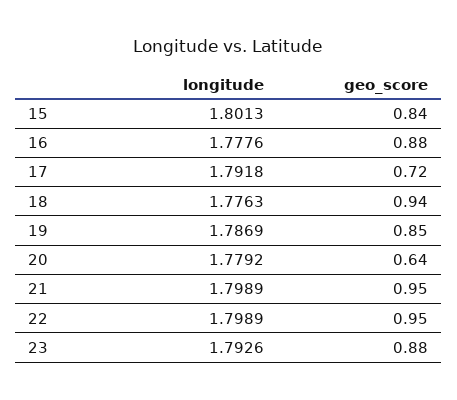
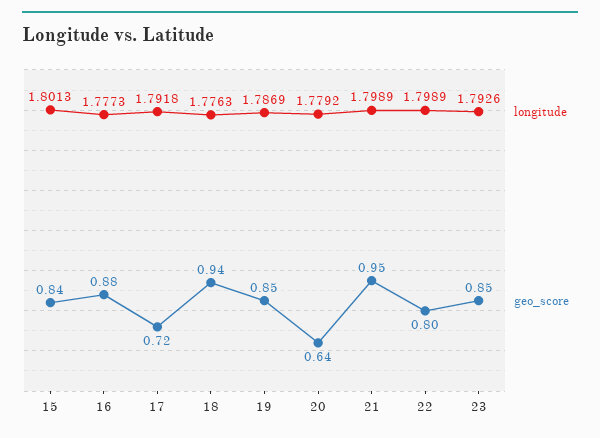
  {
    "longitude": {
      "15": 1.8013,
-     "16": 1.7776,
+     "16": 1.7773,
      "17": 1.7918,
      "18": 1.7763,
      "19": 1.7869,
      "20": 1.7792,
      "21": 1.7989,
      "22": 1.7989,
      "23": 1.7926
    },
    "geo_score": {
      "15": 0.84,
      "16": 0.88,
      "17": 0.72,
      "18": 0.94,
      "19": 0.85,
      "20": 0.64,
      "21": 0.95,
-     "22": 0.95,
+     "22": 0.8,
-     "23": 0.88
+     "23": 0.85
    }
  }

